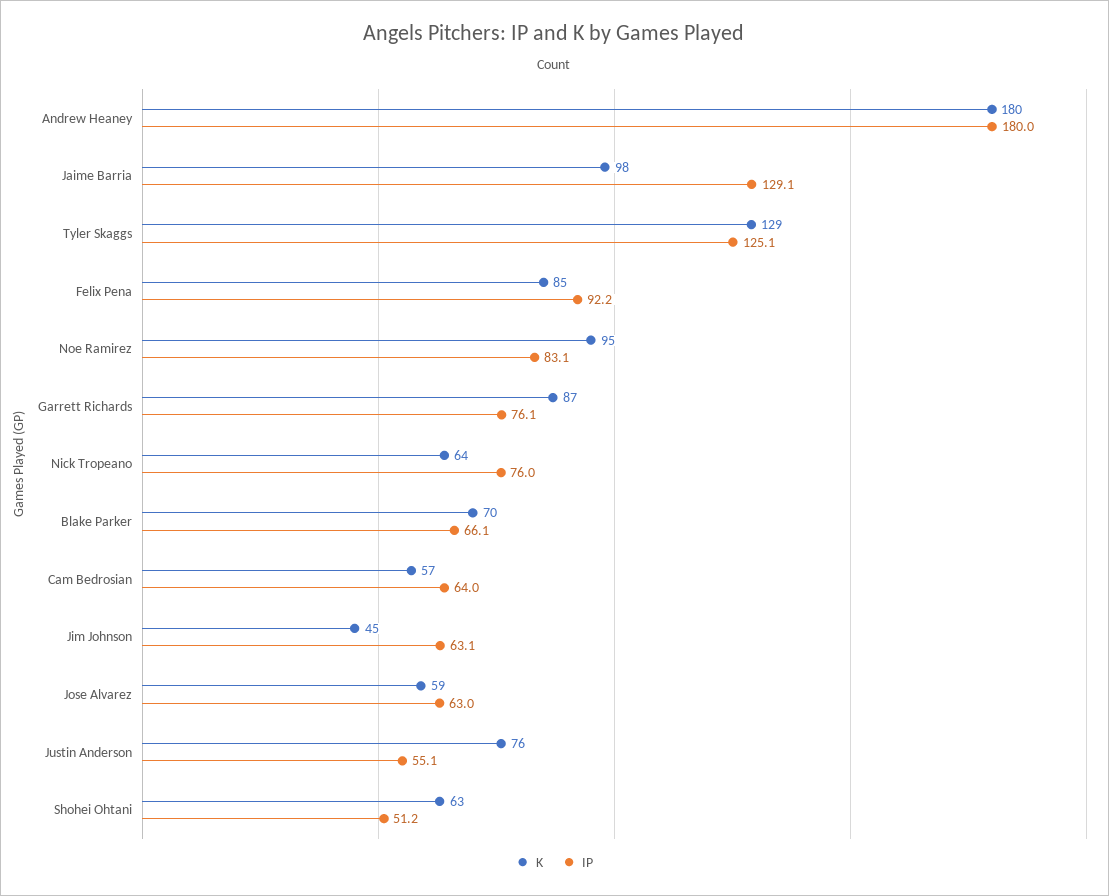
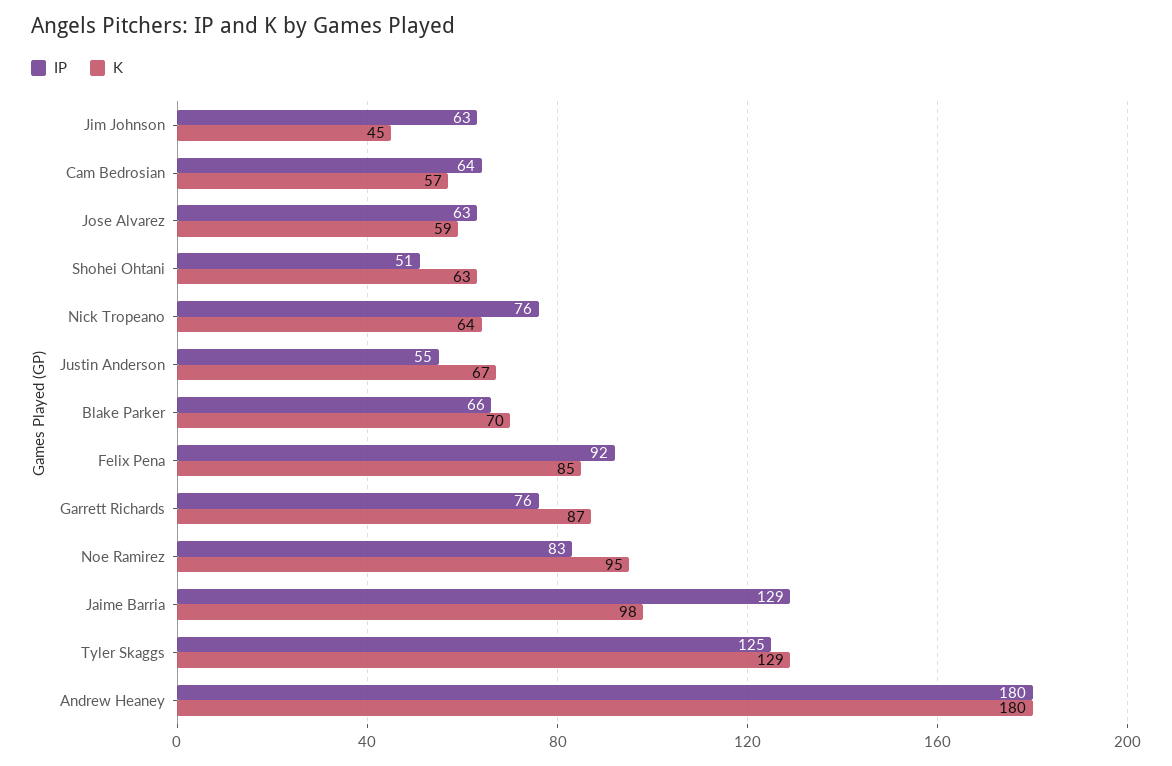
  {
    "K": {
      "Andrew Heaney": 180,
      "Jaime Barria": 98,
      "Tyler Skaggs": 129,
      "Felix Pena": 85,
      "Noe Ramirez": 95,
      "Garrett Richards": 87,
      "Nick Tropeano": 64,
      "Blake Parker": 70,
      "Cam Bedrosian": 57,
      "Jim Johnson": 45,
      "Jose Alvarez": 59,
-     "Justin Anderson": 76,
+     "Justin Anderson": 67,
      "Shohei Ohtani": 63
    },
    "IP": {
      "Andrew Heaney": 180,
      "Jaime Barria": 129.1,
      "Tyler Skaggs": 125.1,
      "Felix Pena": 92.2,
      "Noe Ramirez": 83.1,
      "Garrett Richards": 76.1,
      "Nick Tropeano": 76,
      "Blake Parker": 66.1,
      "Cam Bedrosian": 64,
      "Jim Johnson": 63.1,
      "Jose Alvarez": 63,
      "Justin Anderson": 55.1,
      "Shohei Ohtani": 51.2
    }
  }

